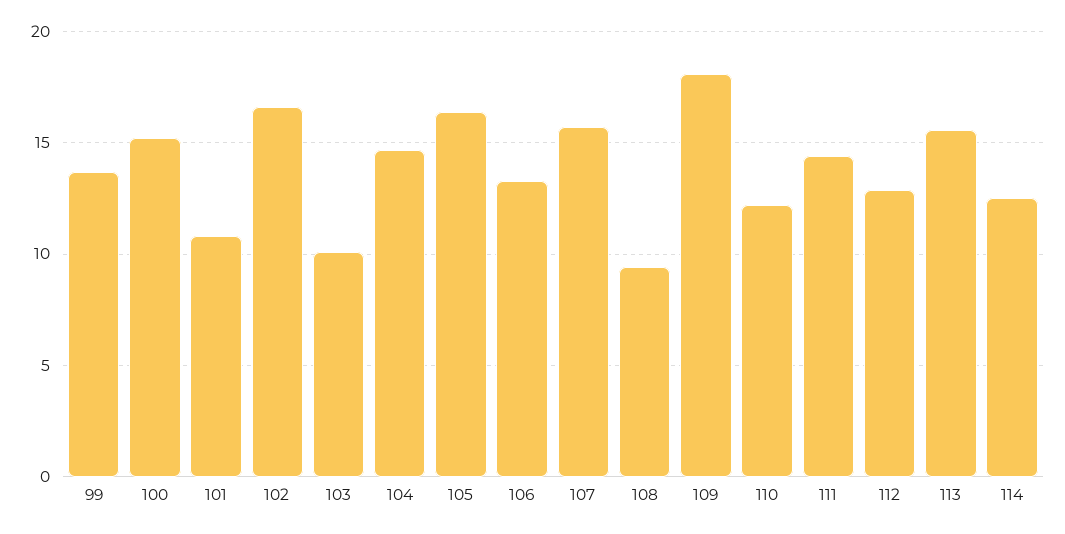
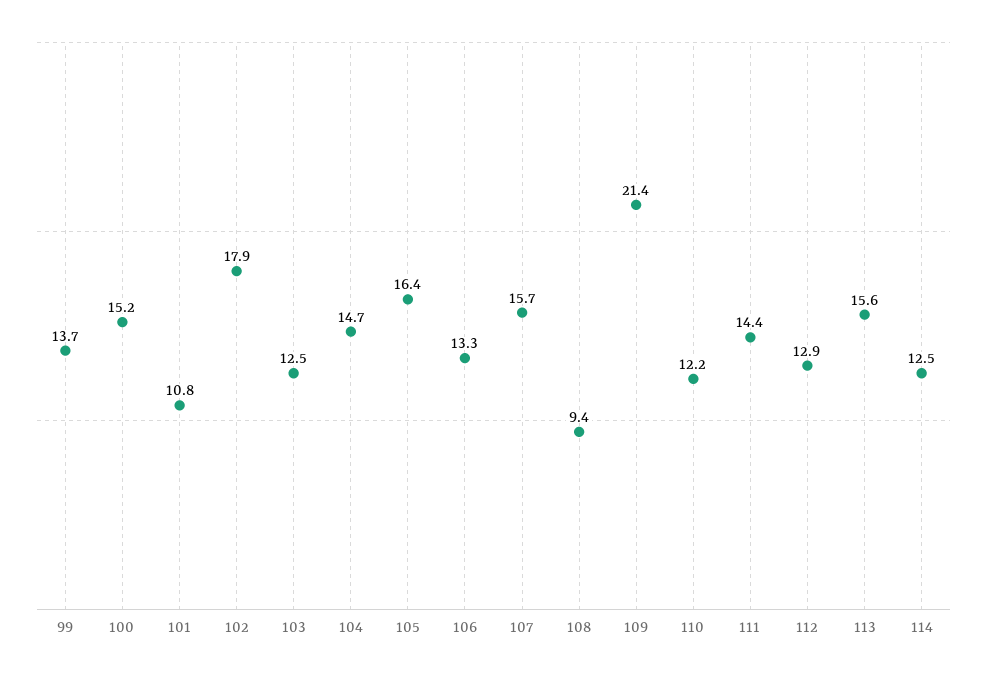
  {
    "99": 13.7,
    "100": 15.2,
    "101": 10.8,
-   "102": 16.5,
+   "102": 17.9,
-   "103": 10,
+   "103": 12.5,
    "104": 14.7,
    "105": 16.4,
    "106": 13.3,
    "107": 15.7,
    "108": 9.4,
-   "109": 18,
+   "109": 21.4,
    "110": 12.2,
    "111": 14.4,
    "112": 12.9,
    "113": 15.6,
    "114": 12.5
  }

